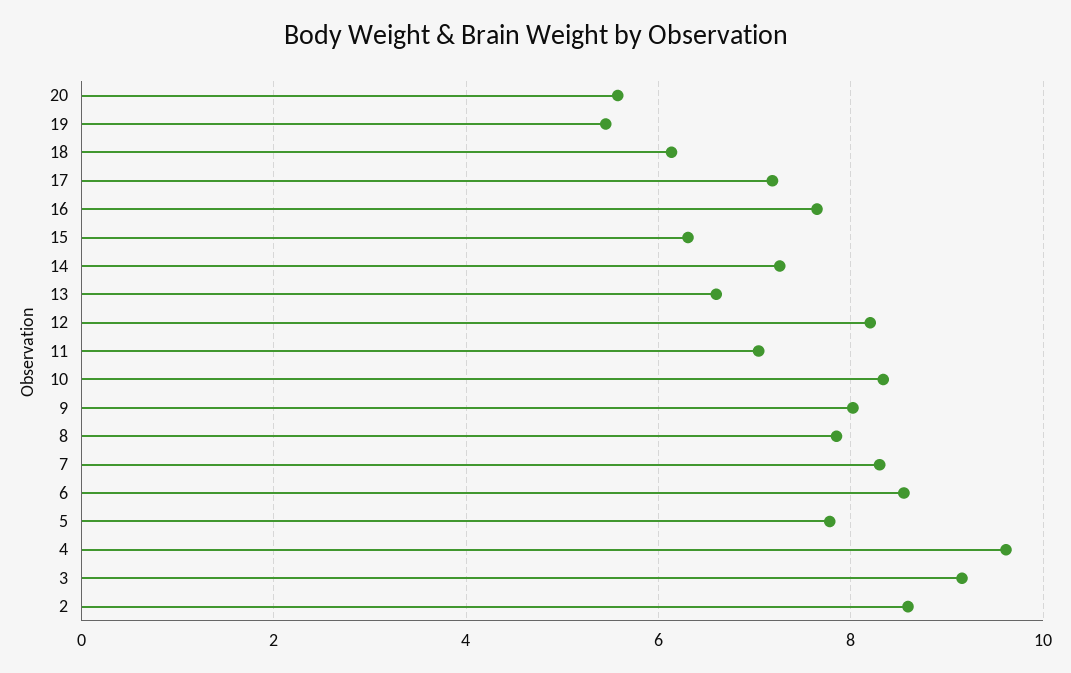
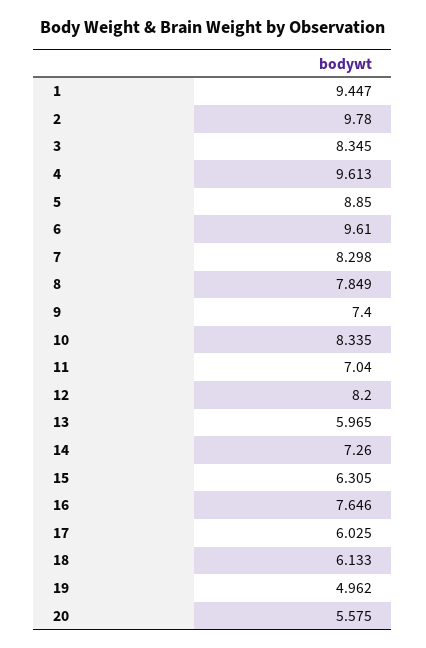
  {
    "20": 5.575,
-   "19": 5.4,
+   "19": 4.962,
    "18": 6.133,
-   "17": 7.2,
+   "17": 6.025,
    "16": 7.646,
    "15": 6.305,
    "14": 7.26,
-   "13": 6.6,
+   "13": 5.965,
    "12": 8.2,
    "11": 7.04,
    "10": 8.335,
-   "9": 8,
+   "9": 7.4,
    "8": 7.849,
    "7": 8.298,
-   "6": 8.6,
+   "6": 9.61,
-   "5": 7.8,
+   "5": 8.85,
    "4": 9.613,
-   "3": 9.2,
+   "3": 8.345,
-   "2": 8.6
+   "2": 9.78,
+   "1": 9.447
  }

